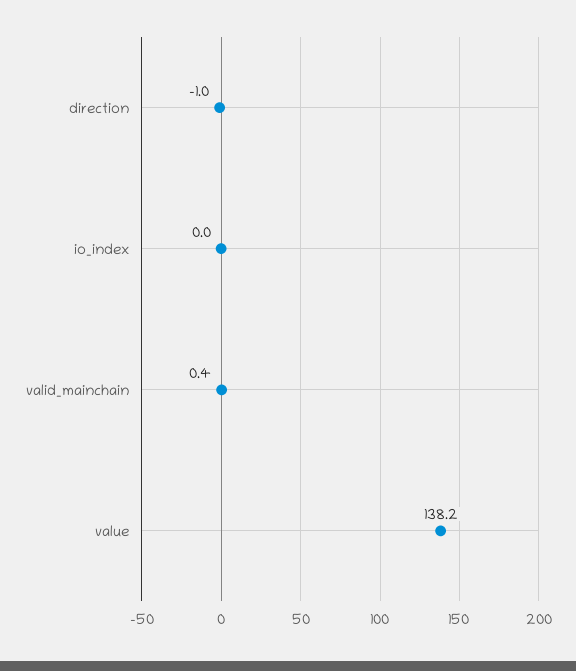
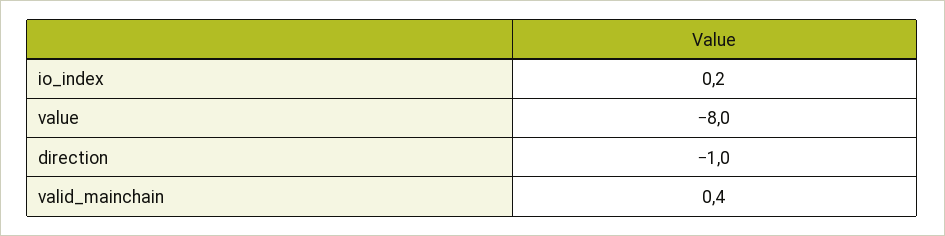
  {
    "direction": -1,
-   "io_index": 0,
+   "io_index": 0.2,
    "valid_mainchain": 0.4,
-   "value": 138.2
+   "value": -8
  }

